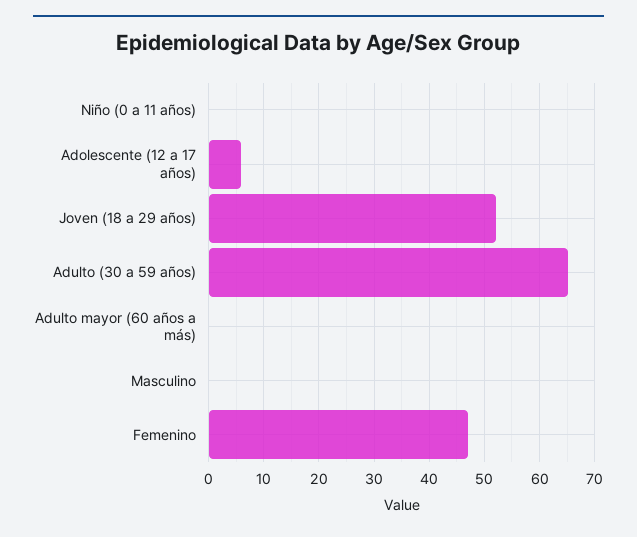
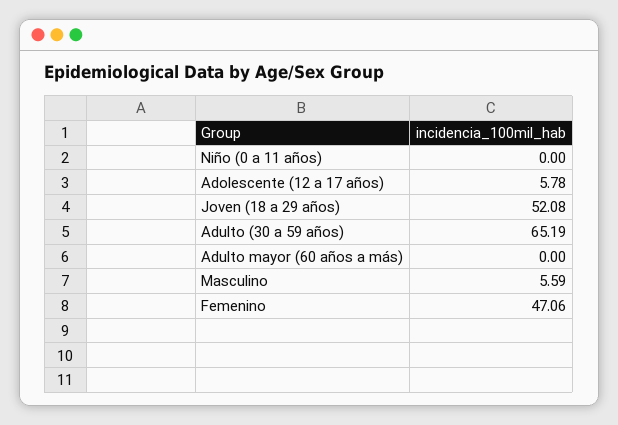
  {
    "Niño (0 a 11 años)": 0,
    "Adolescente (12 a 17 años)": 5.78,
    "Joven (18 a 29 años)": 52.08,
    "Adulto (30 a 59 años)": 65.19,
    "Adulto mayor (60 años a más)": 0,
-   "Masculino": 0,
+   "Masculino": 5.59,
    "Femenino": 47.06
  }

